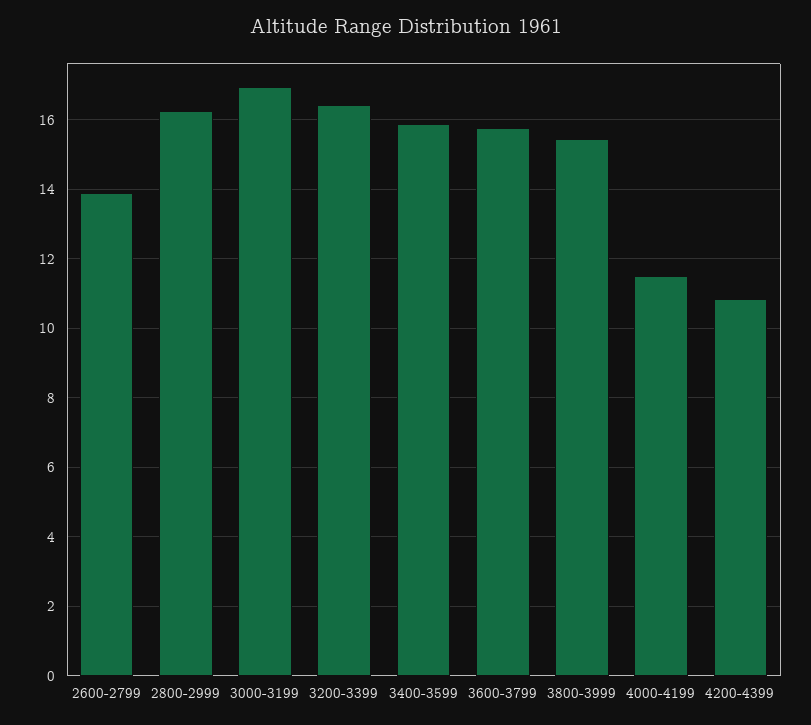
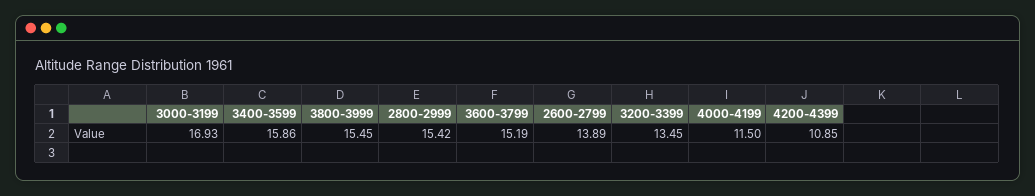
  {
    "2600-2799": 13.89,
-   "2800-2999": 16.2,
+   "2800-2999": 15.42,
    "3000-3199": 16.93,
-   "3200-3399": 16.4,
+   "3200-3399": 13.45,
    "3400-3599": 15.86,
-   "3600-3799": 15.8,
+   "3600-3799": 15.19,
    "3800-3999": 15.45,
    "4000-4199": 11.5,
    "4200-4399": 10.85
  }

